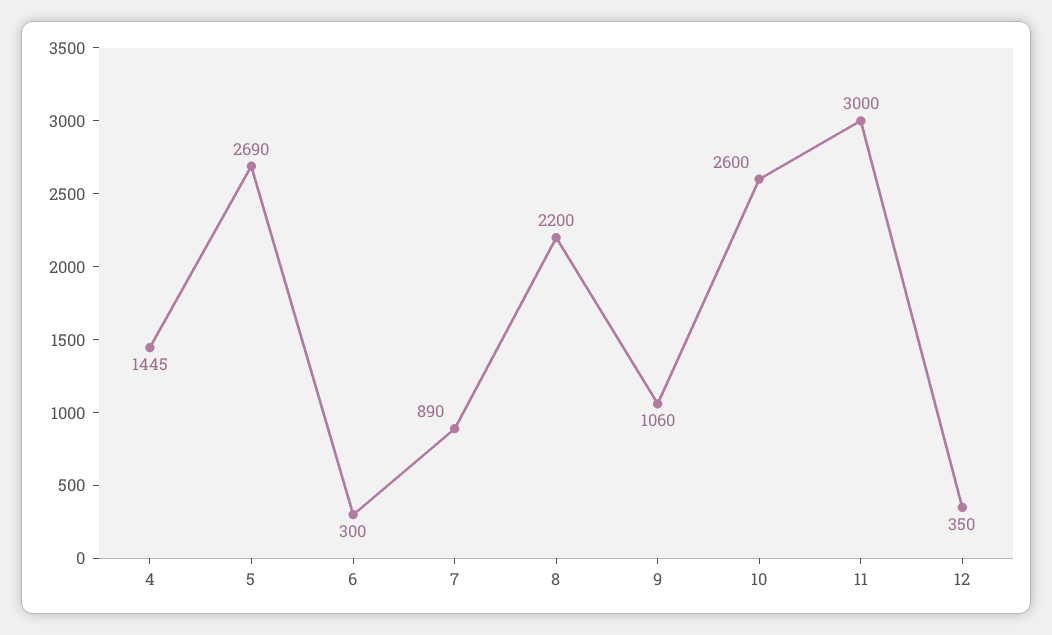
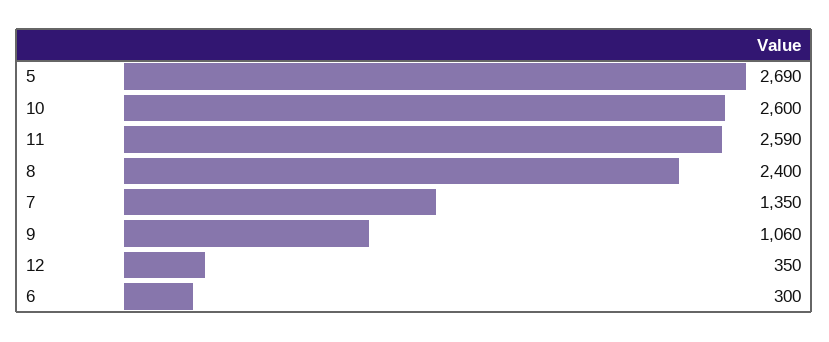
  {
-   "4": 1445,
    "5": 2690,
    "6": 300,
-   "7": 890,
+   "7": 1350,
-   "8": 2200,
+   "8": 2400,
    "9": 1060,
    "10": 2600,
-   "11": 3000,
+   "11": 2590,
    "12": 350
  }

